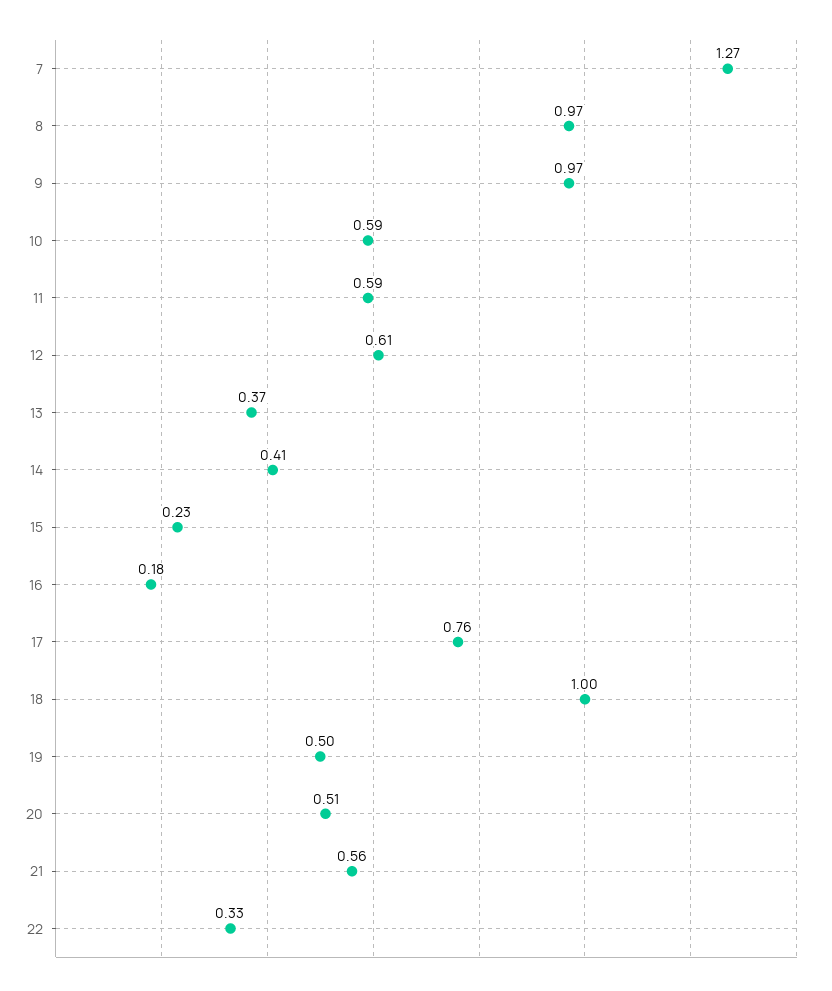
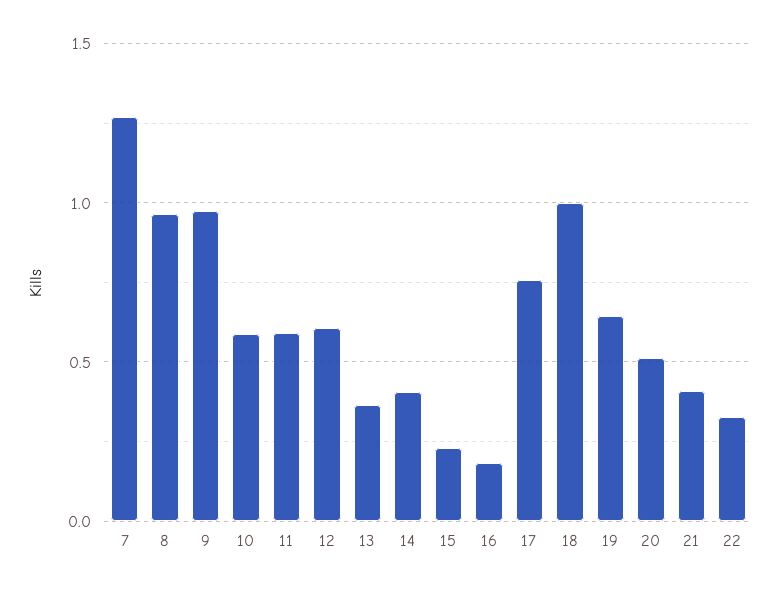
  {
    "7": 1.27,
    "8": 0.97,
    "9": 0.97,
    "10": 0.59,
    "11": 0.59,
    "12": 0.61,
    "13": 0.37,
    "14": 0.41,
    "15": 0.23,
    "16": 0.18,
    "17": 0.76,
    "18": 1,
-   "19": 0.5,
+   "19": 0.65,
    "20": 0.51,
-   "21": 0.56,
+   "21": 0.4,
    "22": 0.33
  }

